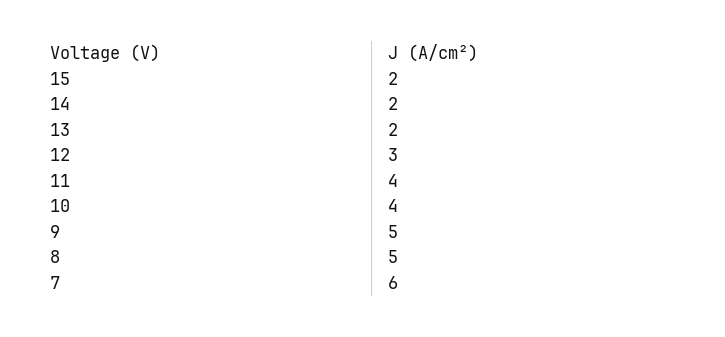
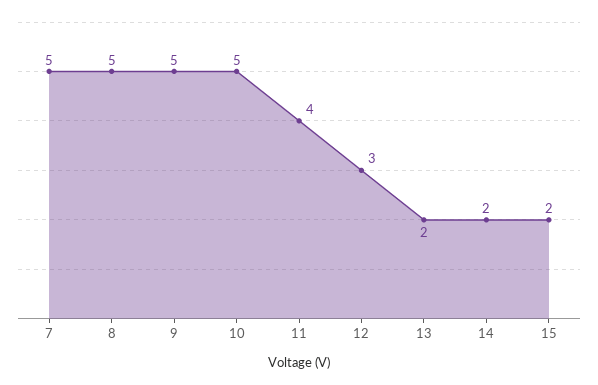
  {
    "15": 2,
    "14": 2,
    "13": 2,
    "12": 3,
    "11": 4,
-   "10": 4,
+   "10": 5,
    "9": 5,
    "8": 5,
-   "7": 6
+   "7": 5
  }

